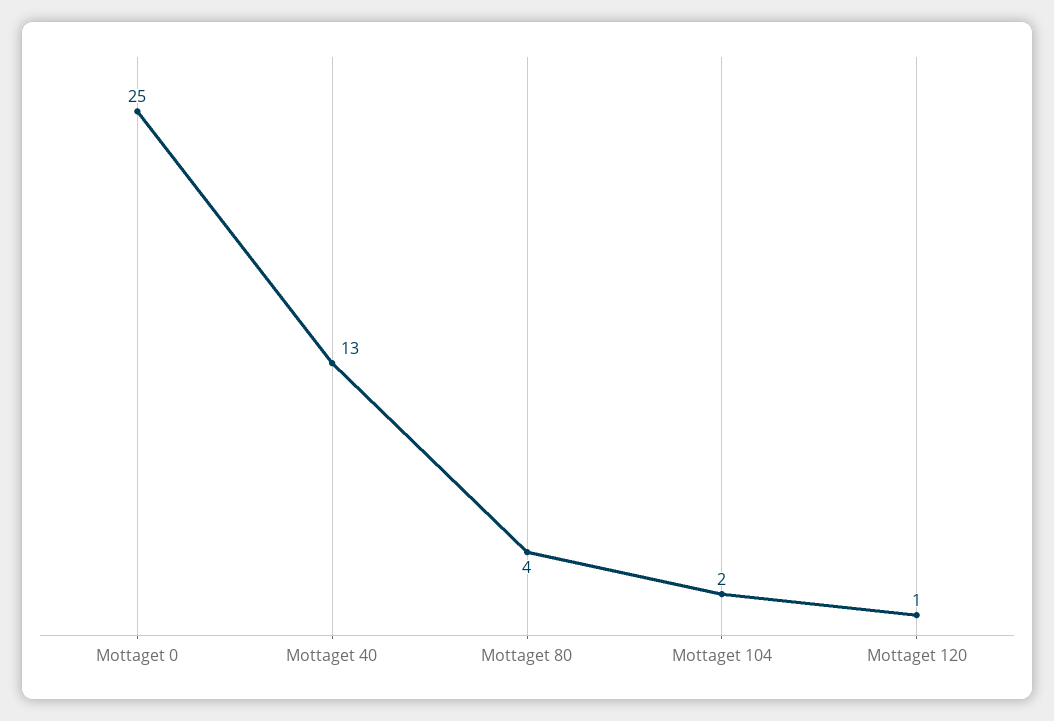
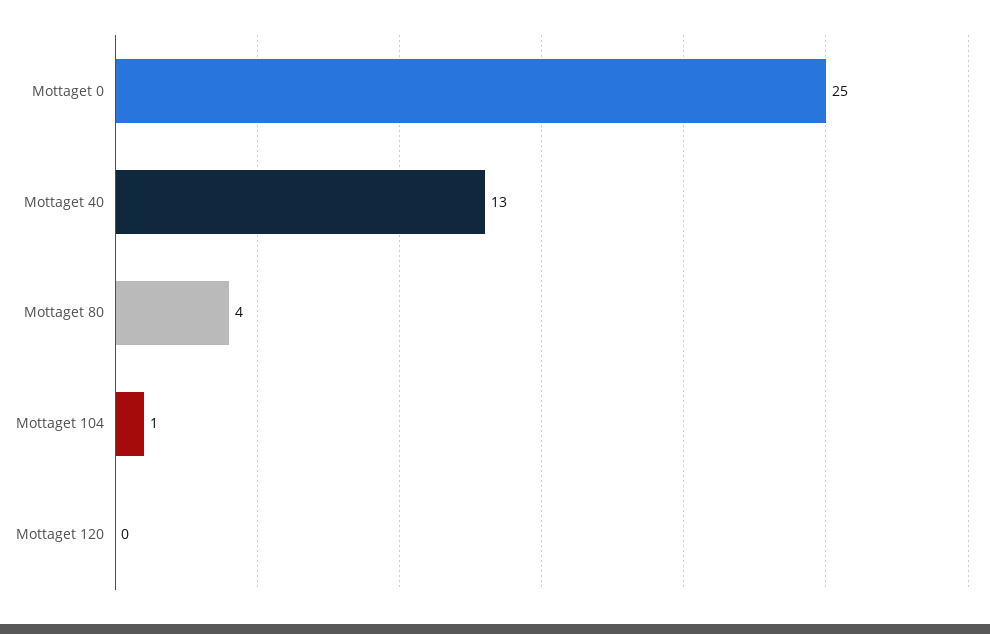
  {
    "Mottaget 0": 25,
    "Mottaget 40": 13,
    "Mottaget 80": 4,
-   "Mottaget 104": 2,
+   "Mottaget 104": 1,
-   "Mottaget 120": 1
+   "Mottaget 120": 0
  }

